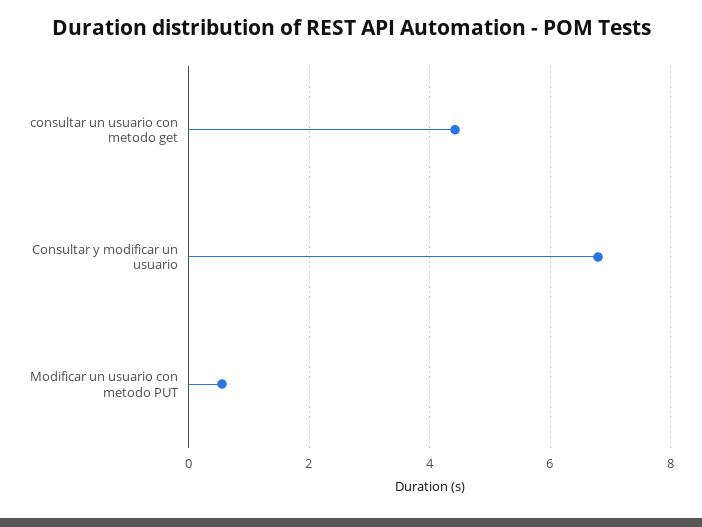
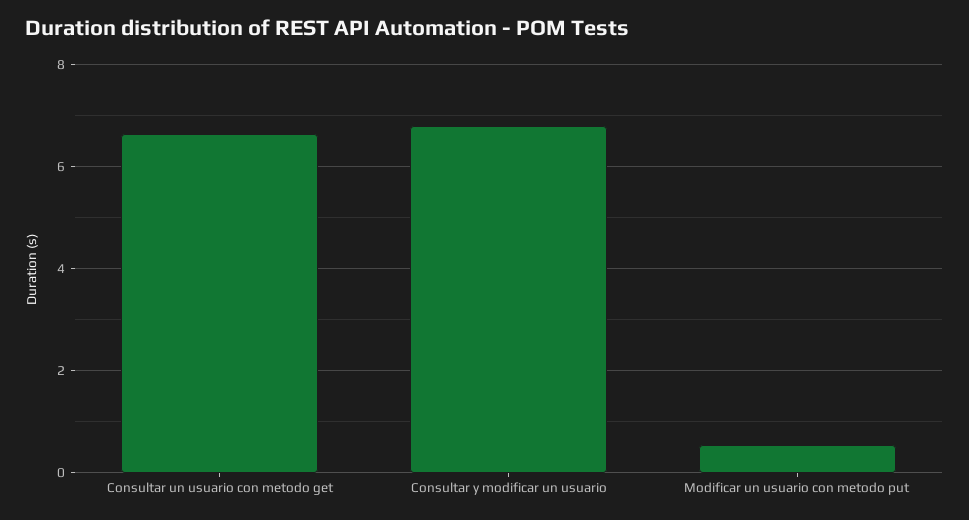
  {
-   "consultar un usuario con metodo get": 4.4,
+   "consultar un usuario con metodo get": 6.6,
    "Consultar y modificar un usuario": 6.8,
    "Modificar un usuario con metodo PUT": 0.6
  }

